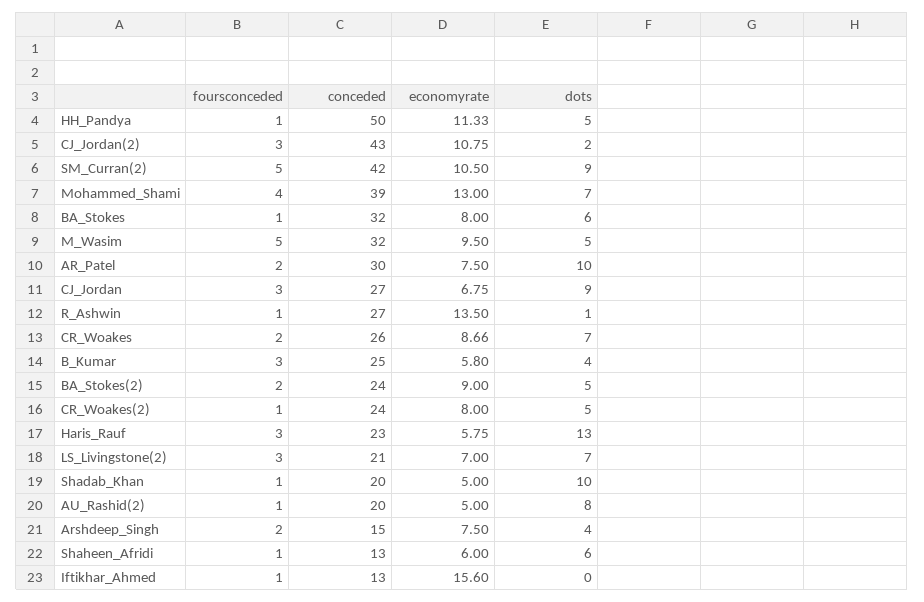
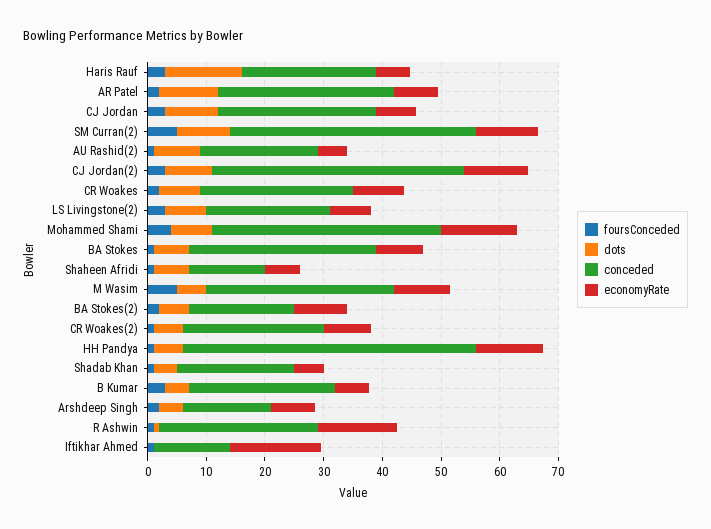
  {
    "foursconceded": {
      "HH_Pandya": 1,
      "CJ_Jordan(2)": 3,
      "SM_Curran(2)": 5,
      "Mohammed_Shami": 4,
      "BA_Stokes": 1,
      "M_Wasim": 5,
      "AR_Patel": 2,
      "CJ_Jordan": 3,
      "R_Ashwin": 1,
      "CR_Woakes": 2,
      "B_Kumar": 3,
      "BA_Stokes(2)": 2,
      "CR_Woakes(2)": 1,
      "Haris_Rauf": 3,
      "LS_Livingstone(2)": 3,
      "Shadab_Khan": 1,
      "AU_Rashid(2)": 1,
      "Arshdeep_Singh": 2,
      "Shaheen_Afridi": 1,
      "Iftikhar_Ahmed": 1
    },
    "conceded": {
      "HH_Pandya": 50,
      "CJ_Jordan(2)": 43,
      "SM_Curran(2)": 42,
      "Mohammed_Shami": 39,
      "BA_Stokes": 32,
      "M_Wasim": 32,
      "AR_Patel": 30,
      "CJ_Jordan": 27,
      "R_Ashwin": 27,
      "CR_Woakes": 26,
      "B_Kumar": 25,
-     "BA_Stokes(2)": 24,
+     "BA_Stokes(2)": 18,
      "CR_Woakes(2)": 24,
      "Haris_Rauf": 23,
      "LS_Livingstone(2)": 21,
      "Shadab_Khan": 20,
      "AU_Rashid(2)": 20,
      "Arshdeep_Singh": 15,
      "Shaheen_Afridi": 13,
      "Iftikhar_Ahmed": 13
    },
    "economyrate": {
      "HH_Pandya": 11.33,
      "CJ_Jordan(2)": 10.75,
      "SM_Curran(2)": 10.5,
      "Mohammed_Shami": 13,
      "BA_Stokes": 8,
      "M_Wasim": 9.5,
      "AR_Patel": 7.5,
      "CJ_Jordan": 6.75,
      "R_Ashwin": 13.5,
      "CR_Woakes": 8.66,
      "B_Kumar": 5.8,
      "BA_Stokes(2)": 9,
      "CR_Woakes(2)": 8,
      "Haris_Rauf": 5.75,
      "LS_Livingstone(2)": 7,
      "Shadab_Khan": 5,
      "AU_Rashid(2)": 5,
      "Arshdeep_Singh": 7.5,
      "Shaheen_Afridi": 6,
      "Iftikhar_Ahmed": 15.6
    },
    "dots": {
      "HH_Pandya": 5,
-     "CJ_Jordan(2)": 2,
+     "CJ_Jordan(2)": 8,
      "SM_Curran(2)": 9,
      "Mohammed_Shami": 7,
      "BA_Stokes": 6,
      "M_Wasim": 5,
      "AR_Patel": 10,
      "CJ_Jordan": 9,
      "R_Ashwin": 1,
      "CR_Woakes": 7,
      "B_Kumar": 4,
      "BA_Stokes(2)": 5,
      "CR_Woakes(2)": 5,
      "Haris_Rauf": 13,
      "LS_Livingstone(2)": 7,
-     "Shadab_Khan": 10,
+     "Shadab_Khan": 4,
      "AU_Rashid(2)": 8,
      "Arshdeep_Singh": 4,
      "Shaheen_Afridi": 6,
      "Iftikhar_Ahmed": 0
    }
  }

